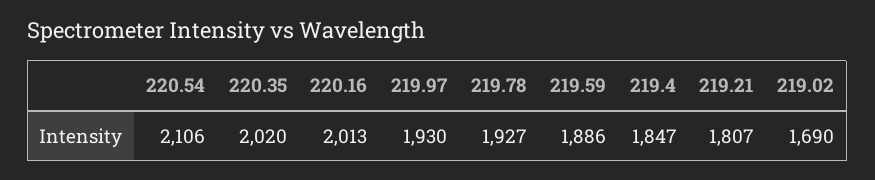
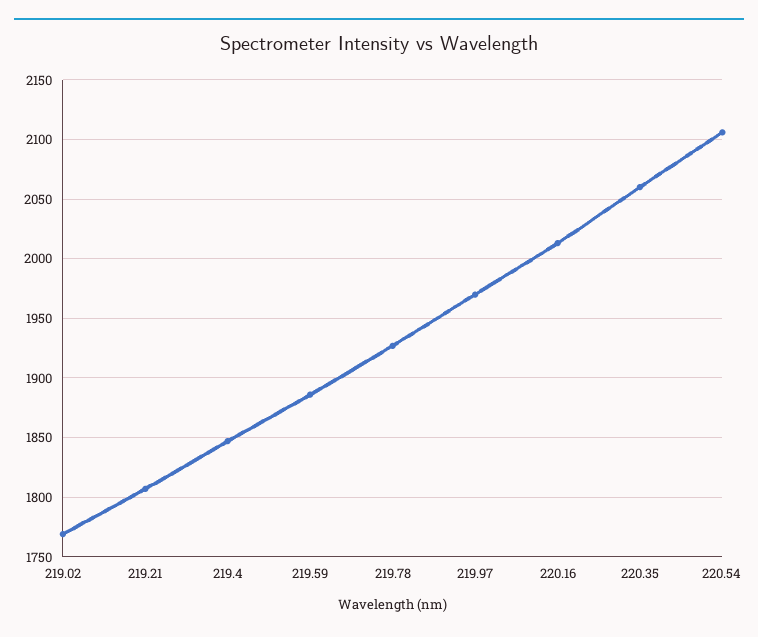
  {
    "220.54": 2106,
-   "220.35": 2020,
+   "220.35": 2060,
    "220.16": 2013,
-   "219.97": 1930,
+   "219.97": 1970,
    "219.78": 1927,
    "219.59": 1886,
    "219.4": 1847,
    "219.21": 1807,
-   "219.02": 1690
+   "219.02": 1770
  }

